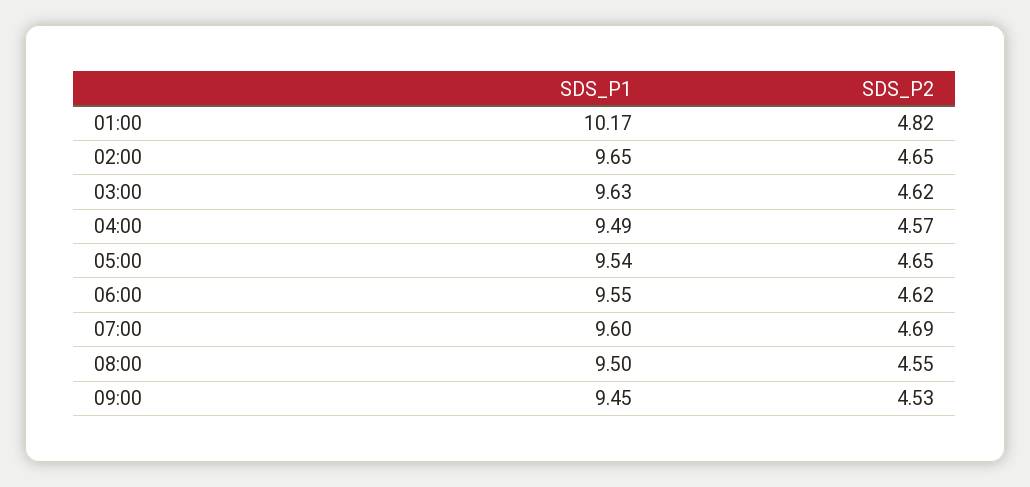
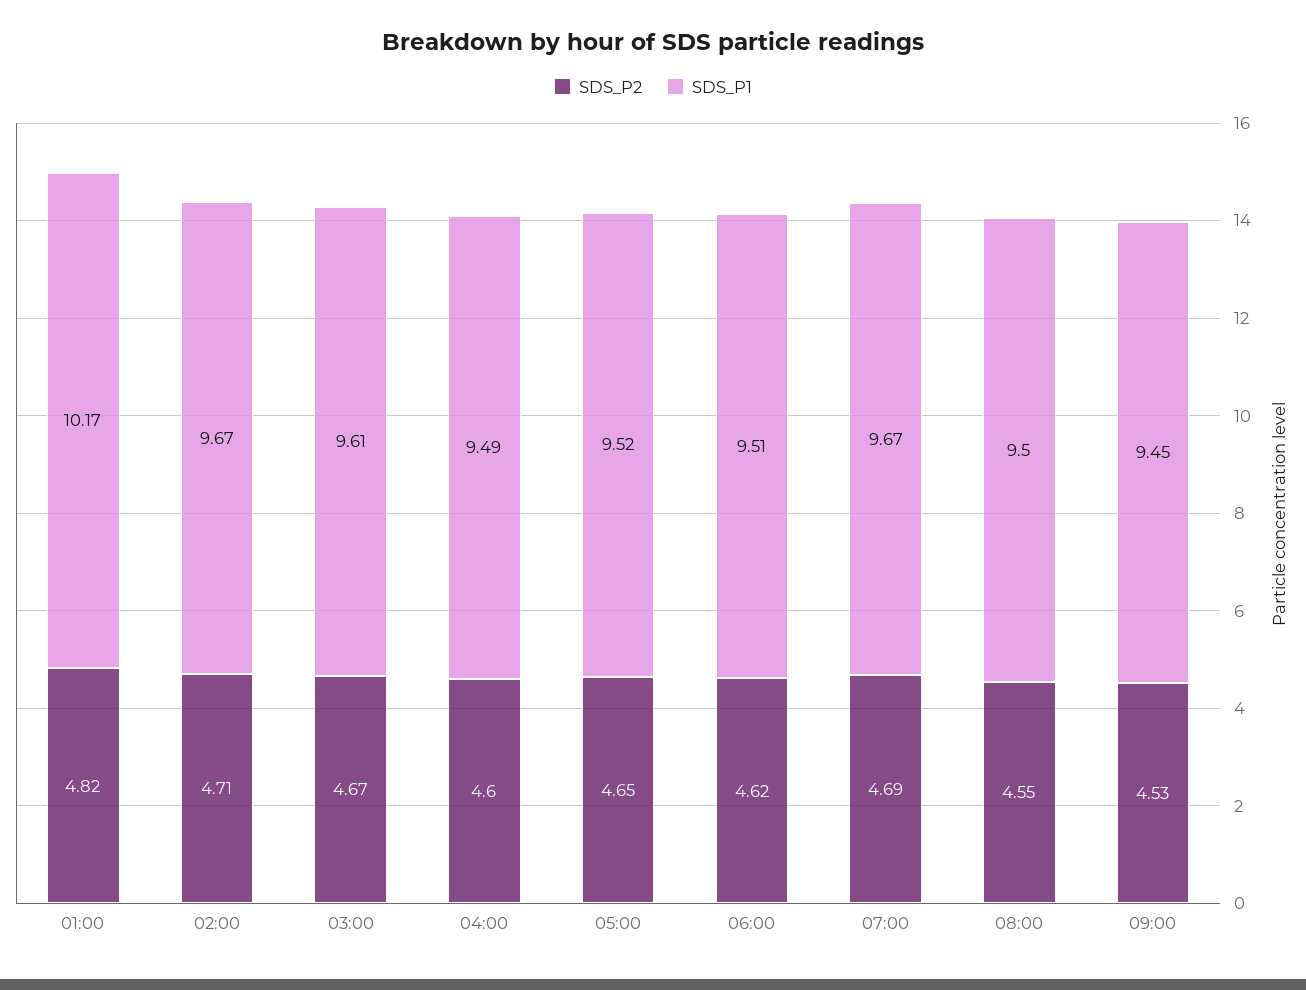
  {
    "SDS_P1": {
      "01:00": 10.17,
-     "02:00": 9.65,
+     "02:00": 9.67,
-     "03:00": 9.63,
+     "03:00": 9.61,
      "04:00": 9.49,
-     "05:00": 9.54,
+     "05:00": 9.52,
-     "06:00": 9.55,
+     "06:00": 9.51,
-     "07:00": 9.6,
+     "07:00": 9.67,
      "08:00": 9.5,
      "09:00": 9.45
    },
    "SDS_P2": {
      "01:00": 4.82,
-     "02:00": 4.65,
+     "02:00": 4.71,
-     "03:00": 4.62,
+     "03:00": 4.67,
-     "04:00": 4.57,
+     "04:00": 4.6,
      "05:00": 4.65,
      "06:00": 4.62,
      "07:00": 4.69,
      "08:00": 4.55,
      "09:00": 4.53
    }
  }

